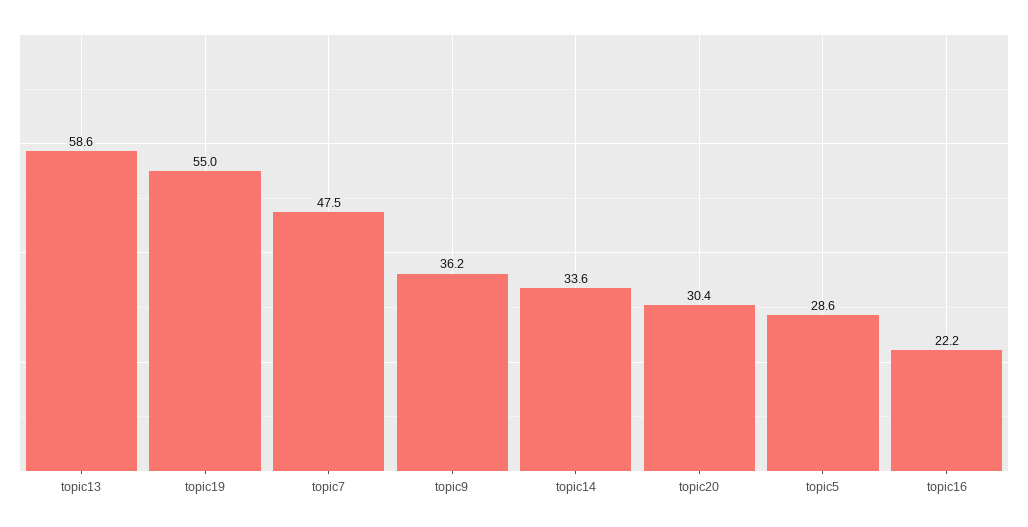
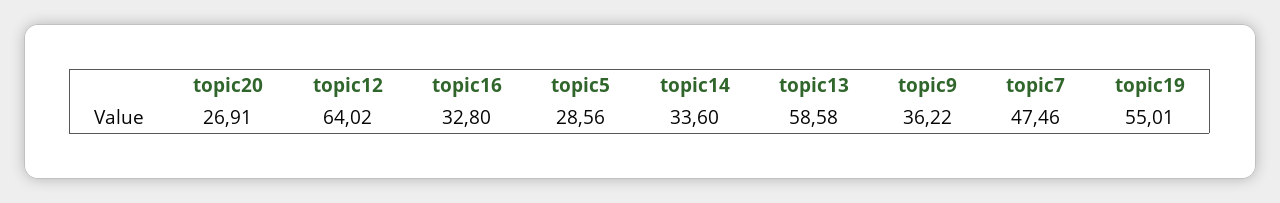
  {
    "topic13": 58.58,
    "topic19": 55.01,
    "topic7": 47.46,
    "topic9": 36.22,
    "topic14": 33.6,
-   "topic20": 30.4,
+   "topic20": 26.91,
    "topic5": 28.56,
-   "topic16": 22.2
+   "topic16": 32.8,
+   "topic12": 64.02
  }

